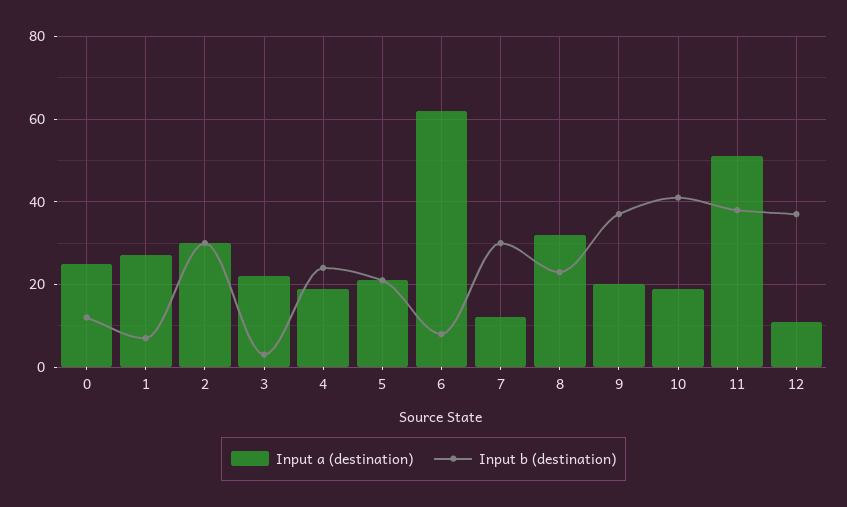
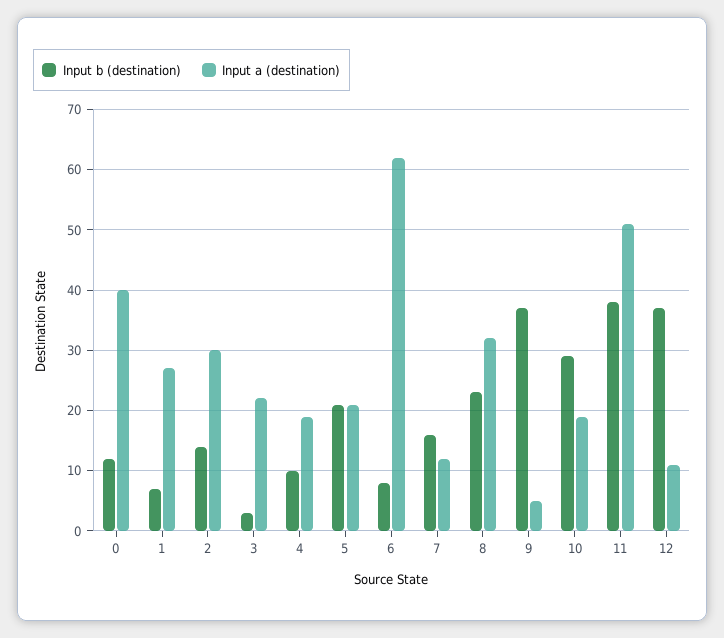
  {
    "Input a (destination)": {
-     "0": 25,
+     "0": 40,
      "1": 27,
      "2": 30,
      "3": 22,
      "4": 19,
      "5": 21,
      "6": 62,
      "7": 12,
      "8": 32,
-     "9": 20,
+     "9": 5,
      "10": 19,
      "11": 51,
      "12": 11
    },
    "Input b (destination)": {
      "0": 12,
      "1": 7,
-     "2": 30,
+     "2": 14,
      "3": 3,
-     "4": 25,
+     "4": 10,
      "5": 21,
      "6": 8,
-     "7": 30,
+     "7": 16,
      "8": 23,
      "9": 37,
-     "10": 40,
+     "10": 29,
      "11": 38,
      "12": 37
    }
  }

